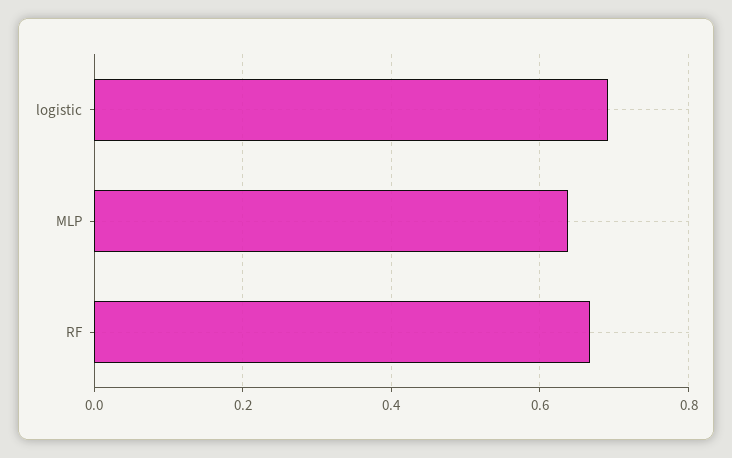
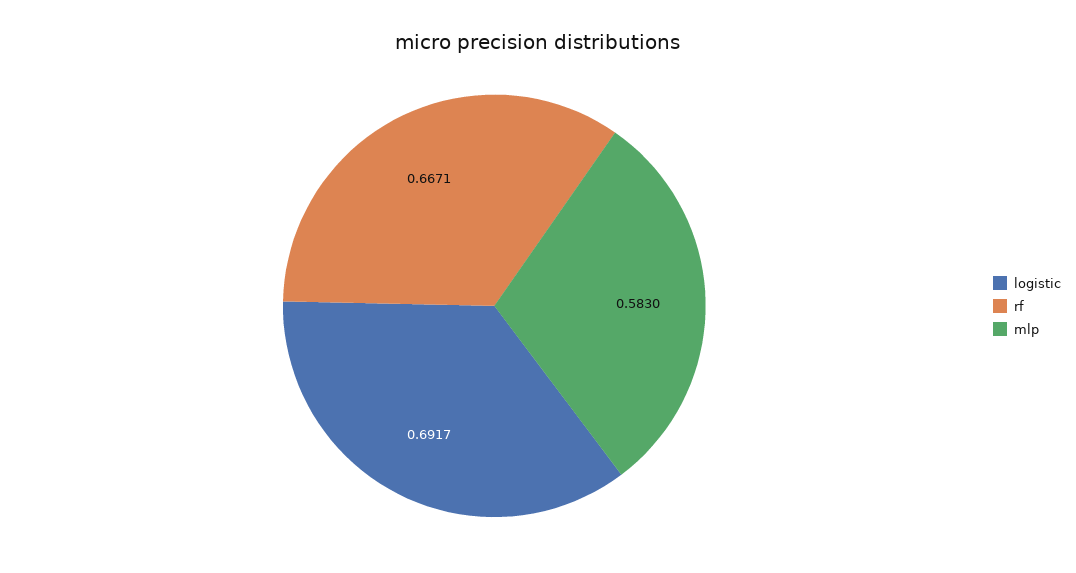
  {
    "logistic": 0.6917,
-   "MLP": 0.64,
+   "MLP": 0.583,
    "RF": 0.6671
  }

